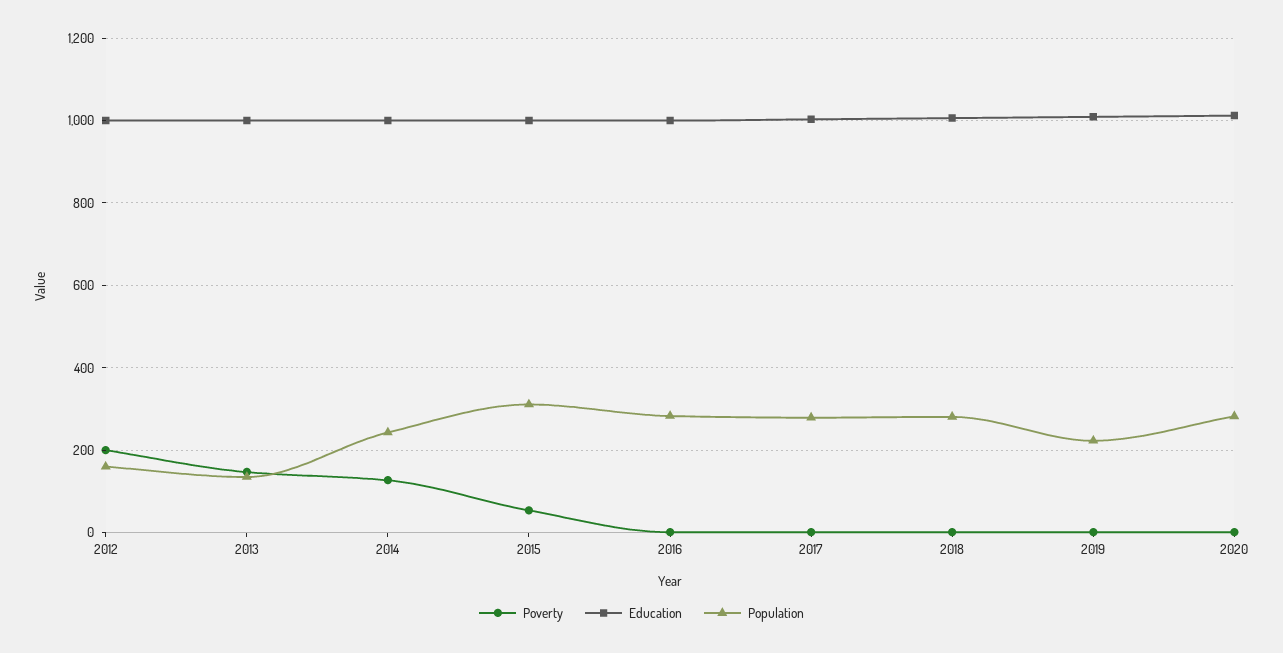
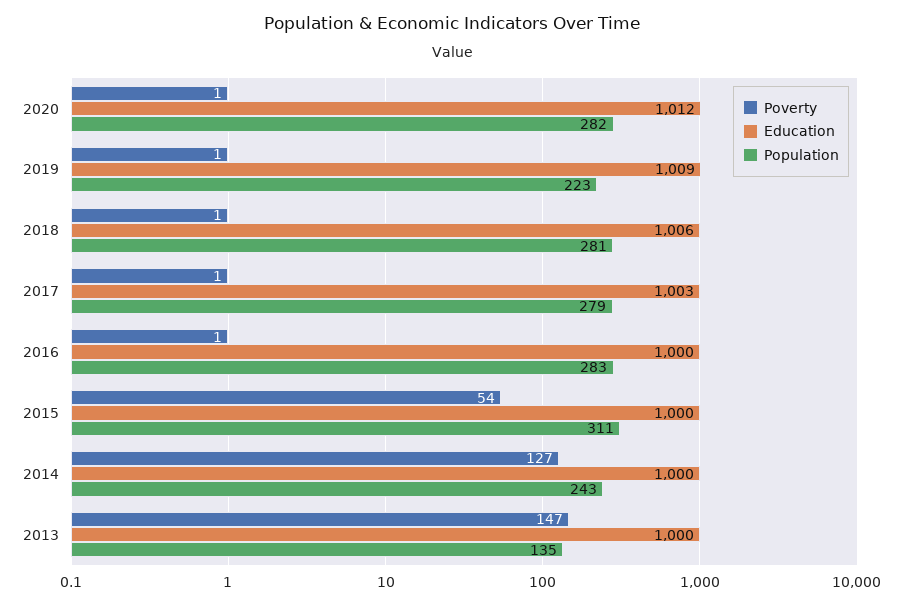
  {
    "Poverty": {
-     "2012": 200,
      "2013": 147,
      "2014": 127,
      "2015": 54,
      "2016": 1,
      "2017": 1,
      "2018": 1,
      "2019": 1,
      "2020": 1
    },
    "Education": {
-     "2012": 1000,
      "2013": 1000,
      "2014": 1000,
      "2015": 1000,
      "2016": 1000,
      "2017": 1003,
      "2018": 1006,
      "2019": 1009,
      "2020": 1012
    },
    "Population": {
-     "2012": 160,
      "2013": 135,
      "2014": 243,
      "2015": 311,
      "2016": 283,
      "2017": 279,
      "2018": 281,
      "2019": 223,
      "2020": 282
    }
  }

